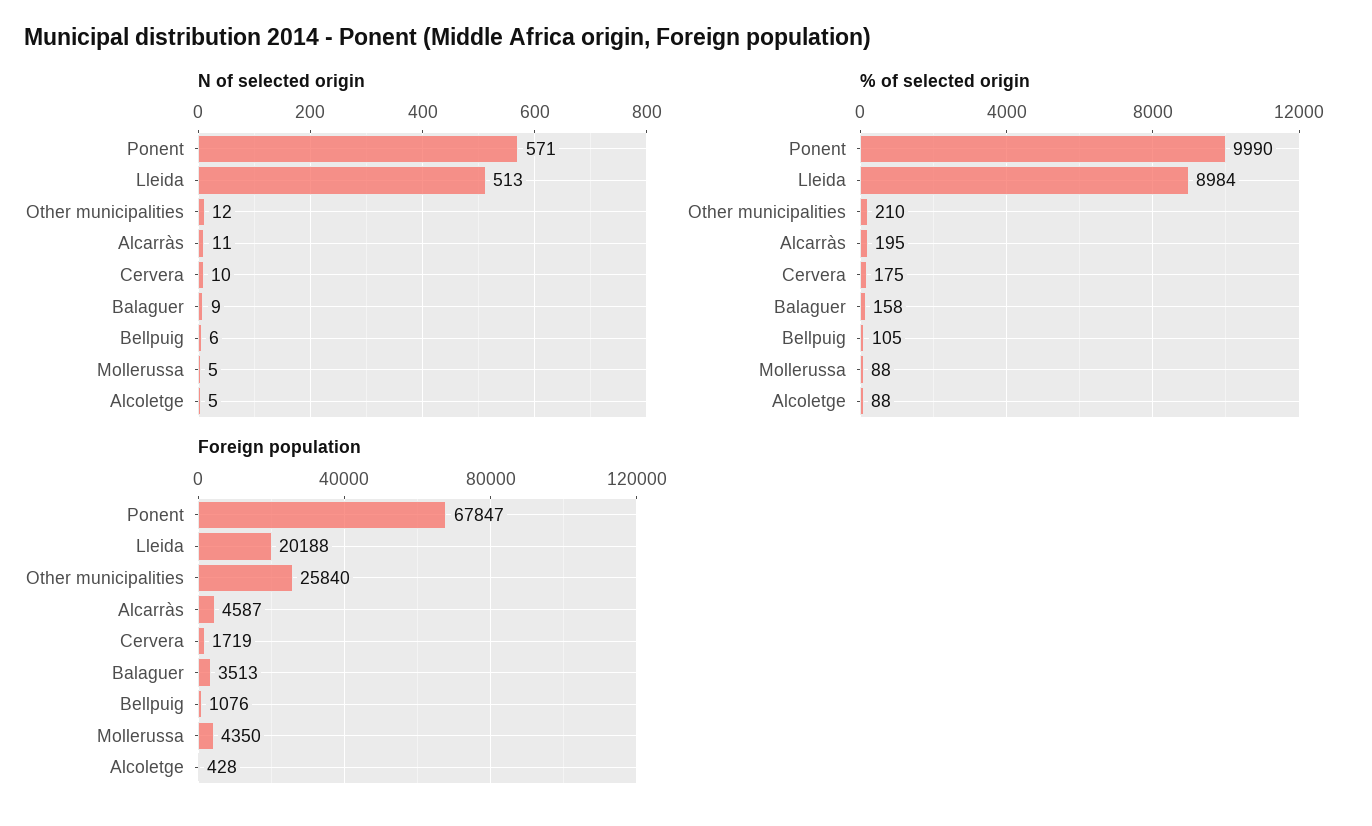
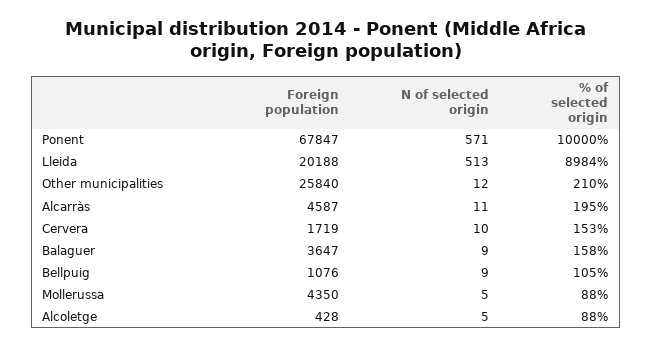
  {
    "N of selected origin": {
      "Ponent": 571,
      "Lleida": 513,
      "Other municipalities": 12,
      "Alcarràs": 11,
      "Cervera": 10,
      "Balaguer": 9,
-     "Bellpuig": 6,
+     "Bellpuig": 9,
      "Mollerussa": 5,
      "Alcoletge": 5
    },
    "% of selected origin": {
-     "Ponent": 9990,
+     "Ponent": 10000,
      "Lleida": 8984,
      "Other municipalities": 210,
      "Alcarràs": 195,
-     "Cervera": 175,
+     "Cervera": 153,
      "Balaguer": 158,
      "Bellpuig": 105,
      "Mollerussa": 88,
      "Alcoletge": 88
    },
    "Foreign population": {
      "Ponent": 67847,
      "Lleida": 20188,
      "Other municipalities": 25840,
      "Alcarràs": 4587,
      "Cervera": 1719,
-     "Balaguer": 3513,
+     "Balaguer": 3647,
      "Bellpuig": 1076,
      "Mollerussa": 4350,
      "Alcoletge": 428
    }
  }

